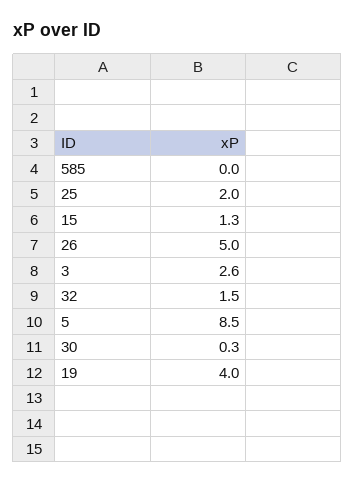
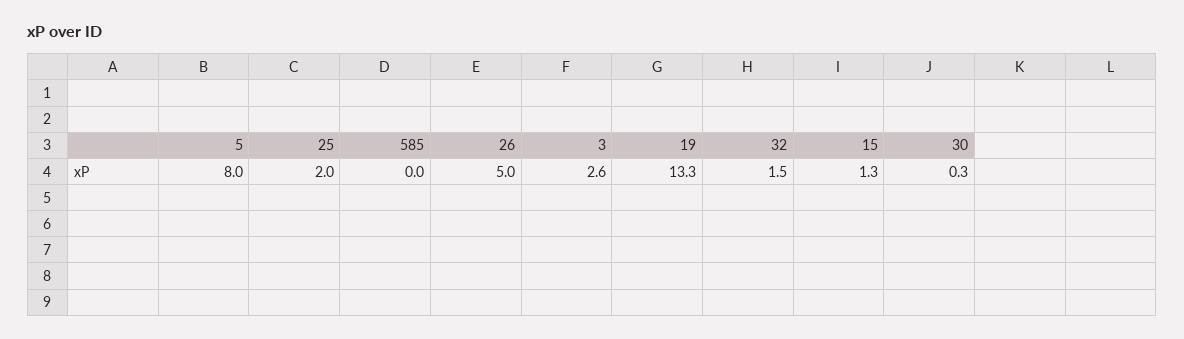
  {
    "585": 0,
    "25": 2,
    "15": 1.3,
    "26": 5,
    "3": 2.6,
    "32": 1.5,
-   "5": 8.5,
+   "5": 8,
    "30": 0.3,
-   "19": 4
+   "19": 13.3
  }

